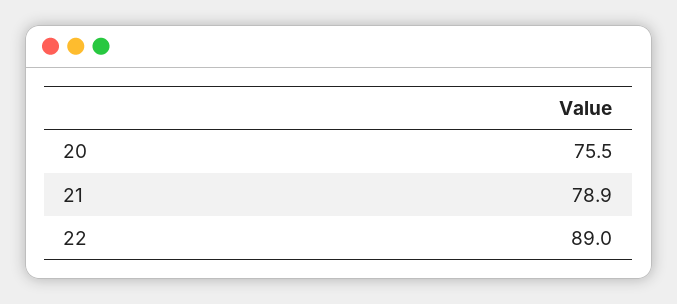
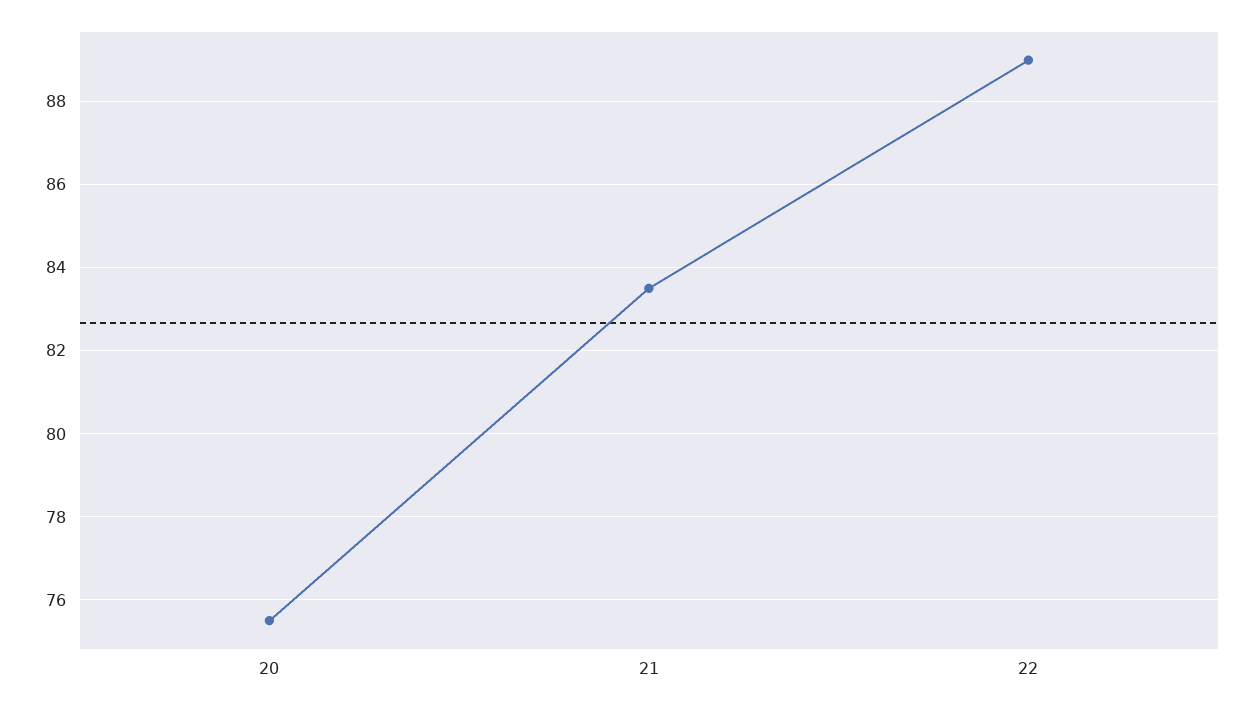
  {
    "20": 75.5,
-   "21": 78.9,
+   "21": 83.5,
    "22": 89
  }

